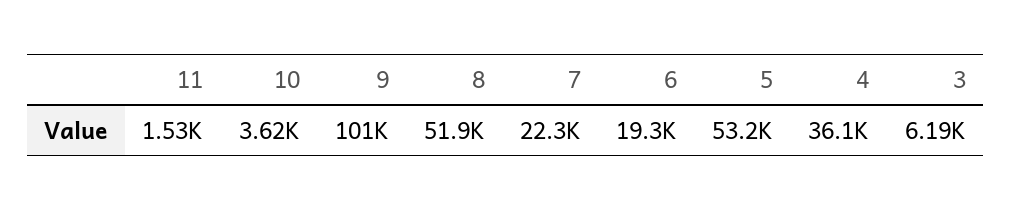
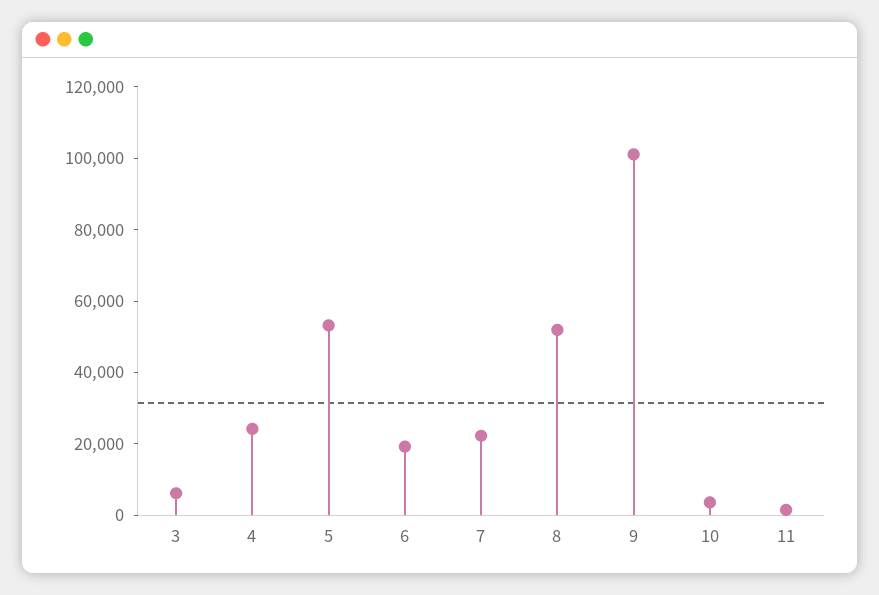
  {
    "11": 1530,
    "10": 3620,
    "9": 101000,
    "8": 51900,
    "7": 22300,
    "6": 19300,
    "5": 53200,
-   "4": 36100,
+   "4": 25000,
    "3": 6190
  }

